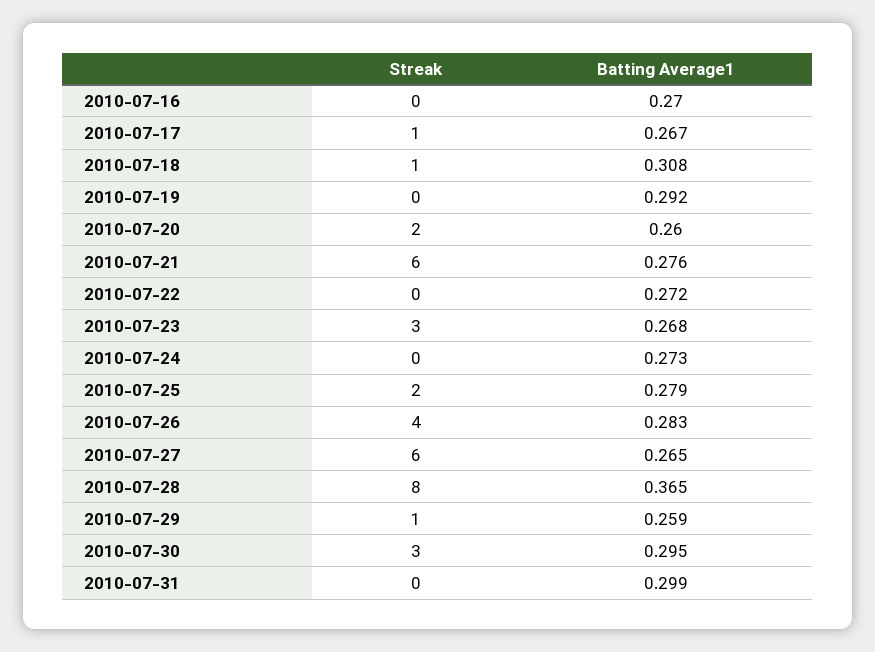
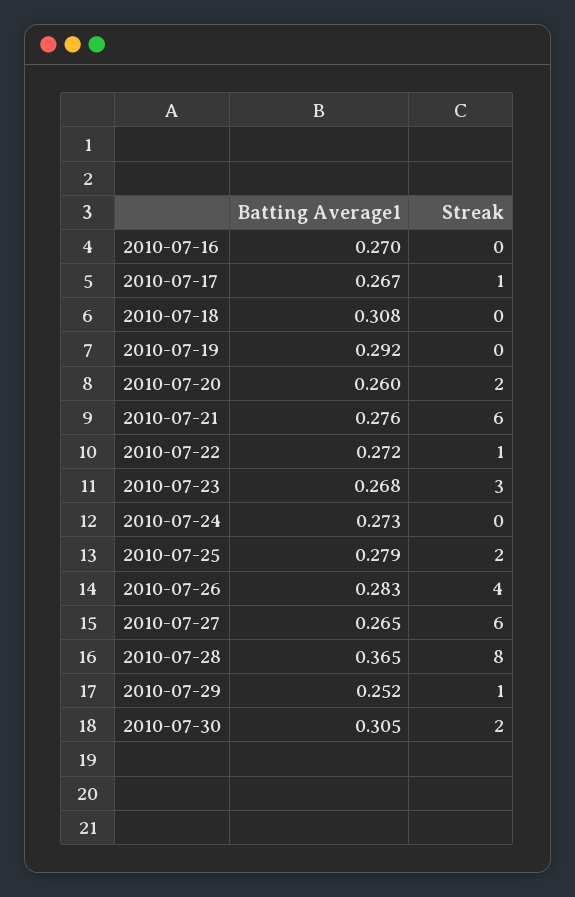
  {
    "Streak": {
      "2010-07-16": 0,
      "2010-07-17": 1,
-     "2010-07-18": 1,
+     "2010-07-18": 0,
      "2010-07-19": 0,
      "2010-07-20": 2,
      "2010-07-21": 6,
-     "2010-07-22": 0,
+     "2010-07-22": 1,
      "2010-07-23": 3,
      "2010-07-24": 0,
      "2010-07-25": 2,
      "2010-07-26": 4,
      "2010-07-27": 6,
      "2010-07-28": 8,
      "2010-07-29": 1,
-     "2010-07-30": 3,
+     "2010-07-30": 2
-     "2010-07-31": 0
    },
    "Batting Average1": {
      "2010-07-16": 0.27,
      "2010-07-17": 0.267,
      "2010-07-18": 0.308,
      "2010-07-19": 0.292,
      "2010-07-20": 0.26,
      "2010-07-21": 0.276,
      "2010-07-22": 0.272,
      "2010-07-23": 0.268,
      "2010-07-24": 0.273,
      "2010-07-25": 0.279,
      "2010-07-26": 0.283,
      "2010-07-27": 0.265,
      "2010-07-28": 0.365,
-     "2010-07-29": 0.259,
+     "2010-07-29": 0.252,
-     "2010-07-30": 0.295,
+     "2010-07-30": 0.305
-     "2010-07-31": 0.299
    }
  }

